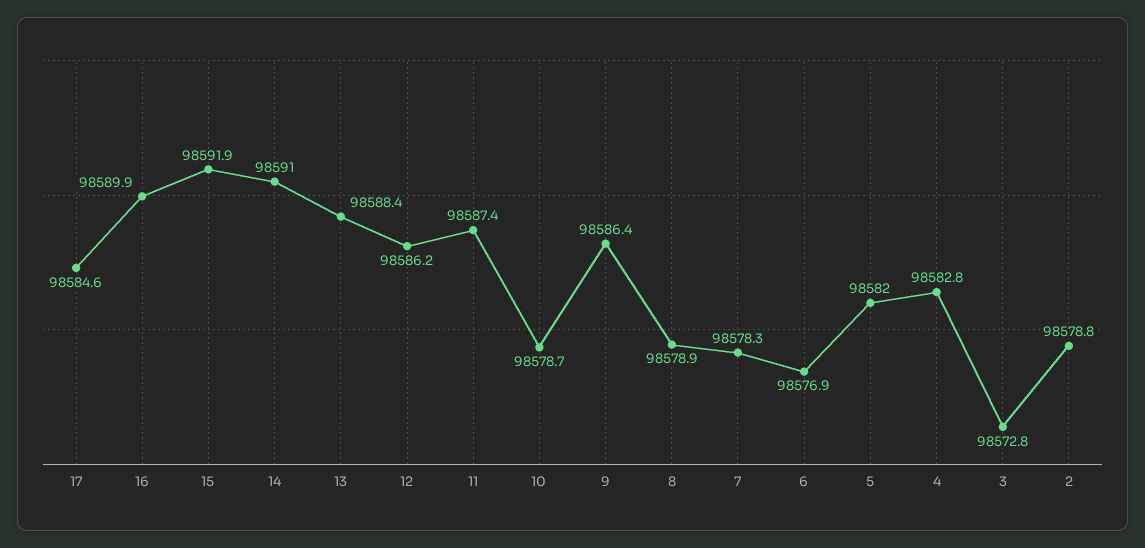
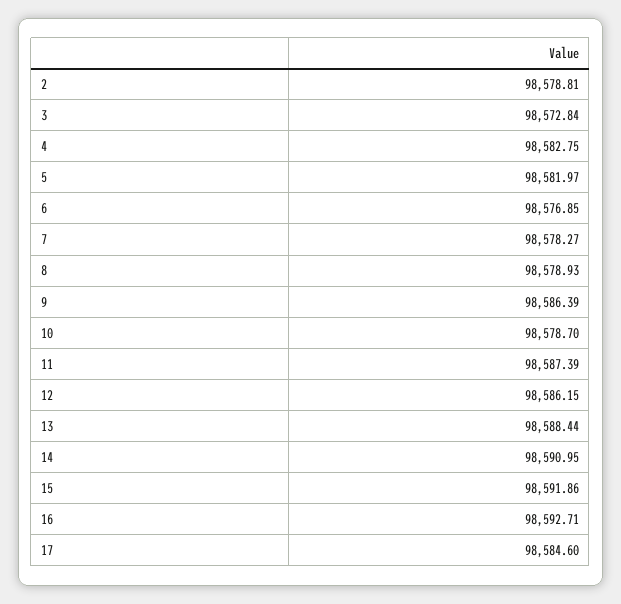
  {
    "17": 98584.6,
-   "16": 98589.9,
+   "16": 98592.71,
    "15": 98591.86,
    "14": 98590.95,
    "13": 98588.44,
    "12": 98586.15,
    "11": 98587.39,
    "10": 98578.7,
    "9": 98586.39,
    "8": 98578.93,
    "7": 98578.27,
    "6": 98576.85,
    "5": 98581.97,
    "4": 98582.75,
    "3": 98572.84,
    "2": 98578.81
  }

